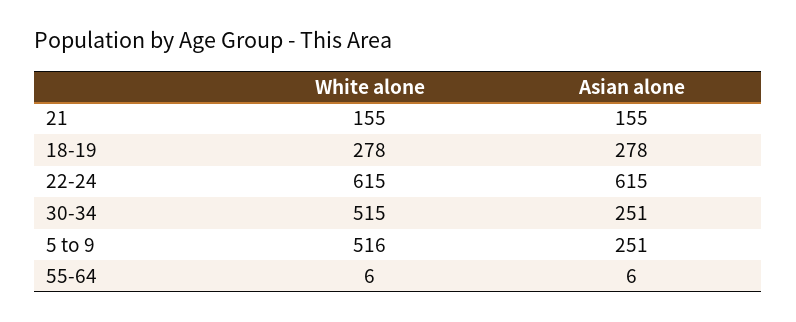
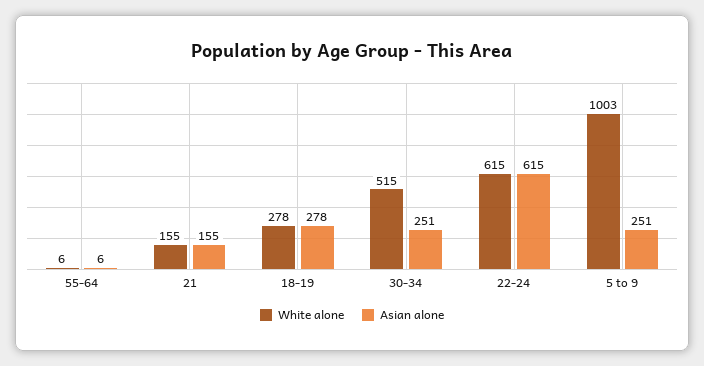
  {
    "White alone": {
      "21": 155,
      "18-19": 278,
      "22-24": 615,
      "30-34": 515,
-     "5 to 9": 516,
+     "5 to 9": 1003,
      "55-64": 6
    },
    "Asian alone": {
      "21": 155,
      "18-19": 278,
      "22-24": 615,
      "30-34": 251,
      "5 to 9": 251,
      "55-64": 6
    }
  }

